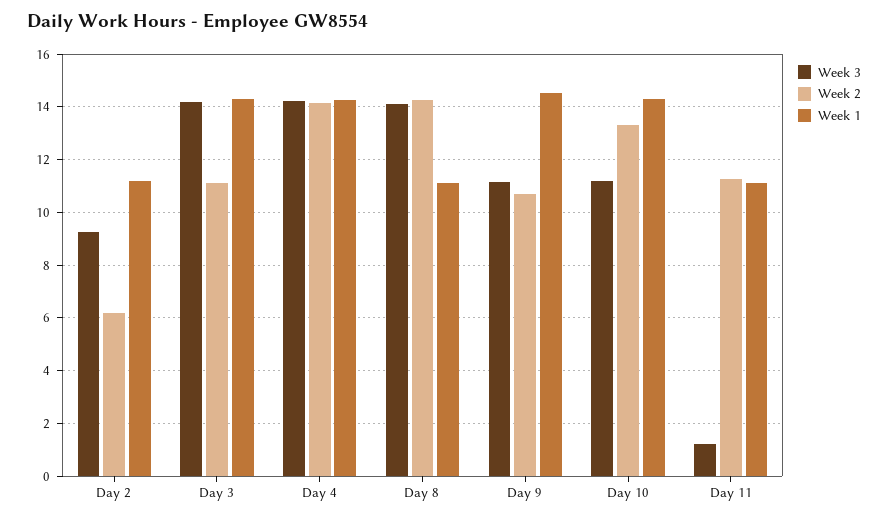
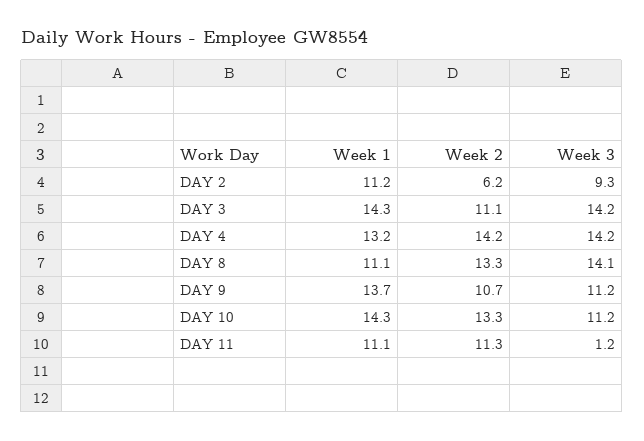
  {
    "Week 3": {
      "Day 2": 9.3,
      "Day 3": 14.2,
      "Day 4": 14.2,
      "Day 8": 14.1,
      "Day 9": 11.2,
      "Day 10": 11.2,
      "Day 11": 1.2
    },
    "Week 2": {
      "Day 2": 6.2,
      "Day 3": 11.1,
      "Day 4": 14.2,
-     "Day 8": 14.25,
+     "Day 8": 13.3,
      "Day 9": 10.7,
      "Day 10": 13.3,
      "Day 11": 11.3
    },
    "Week 1": {
      "Day 2": 11.2,
      "Day 3": 14.3,
-     "Day 4": 14.25,
+     "Day 4": 13.2,
      "Day 8": 11.1,
-     "Day 9": 14.5,
+     "Day 9": 13.7,
      "Day 10": 14.3,
      "Day 11": 11.1
    }
  }

